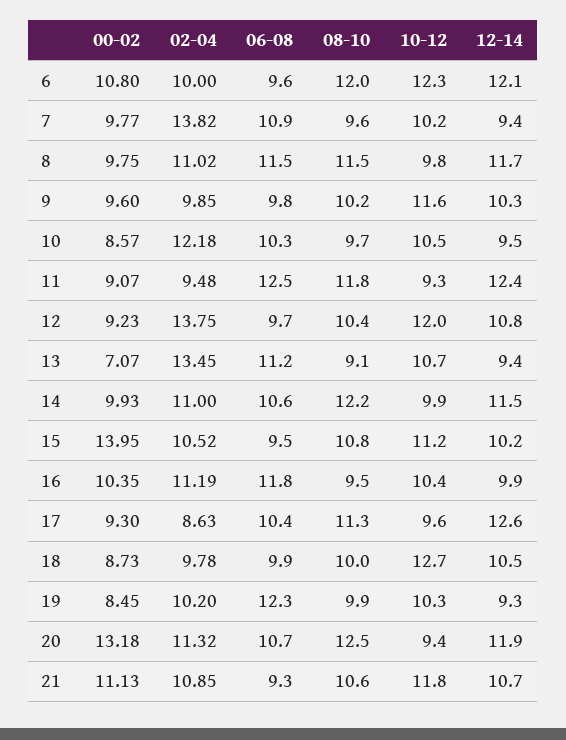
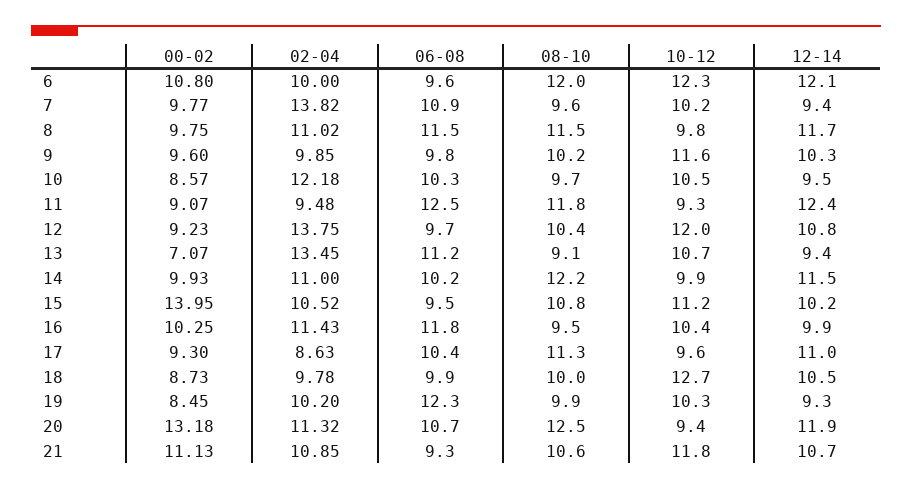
  {
    "00-02": {
      "6": 10.8,
      "7": 9.77,
      "8": 9.75,
      "9": 9.6,
      "10": 8.57,
      "11": 9.07,
      "12": 9.23,
      "13": 7.07,
      "14": 9.93,
      "15": 13.95,
-     "16": 10.35,
+     "16": 10.25,
      "17": 9.3,
      "18": 8.73,
      "19": 8.45,
      "20": 13.18,
      "21": 11.13
    },
    "02-04": {
      "6": 10,
      "7": 13.82,
      "8": 11.02,
      "9": 9.85,
      "10": 12.18,
      "11": 9.48,
      "12": 13.75,
      "13": 13.45,
      "14": 11,
      "15": 10.52,
-     "16": 11.19,
+     "16": 11.43,
      "17": 8.63,
      "18": 9.78,
      "19": 10.2,
      "20": 11.32,
      "21": 10.85
    },
    "06-08": {
      "6": 9.6,
      "7": 10.9,
      "8": 11.5,
      "9": 9.8,
      "10": 10.3,
      "11": 12.5,
      "12": 9.7,
      "13": 11.2,
-     "14": 10.6,
+     "14": 10.2,
      "15": 9.5,
      "16": 11.8,
      "17": 10.4,
      "18": 9.9,
      "19": 12.3,
      "20": 10.7,
      "21": 9.3
    },
    "08-10": {
      "6": 12,
      "7": 9.6,
      "8": 11.5,
      "9": 10.2,
      "10": 9.7,
      "11": 11.8,
      "12": 10.4,
      "13": 9.1,
      "14": 12.2,
      "15": 10.8,
      "16": 9.5,
      "17": 11.3,
      "18": 10,
      "19": 9.9,
      "20": 12.5,
      "21": 10.6
    },
    "10-12": {
      "6": 12.3,
      "7": 10.2,
      "8": 9.8,
      "9": 11.6,
      "10": 10.5,
      "11": 9.3,
      "12": 12,
      "13": 10.7,
      "14": 9.9,
      "15": 11.2,
      "16": 10.4,
      "17": 9.6,
      "18": 12.7,
      "19": 10.3,
      "20": 9.4,
      "21": 11.8
    },
    "12-14": {
      "6": 12.1,
      "7": 9.4,
      "8": 11.7,
      "9": 10.3,
      "10": 9.5,
      "11": 12.4,
      "12": 10.8,
      "13": 9.4,
      "14": 11.5,
      "15": 10.2,
      "16": 9.9,
-     "17": 12.6,
+     "17": 11,
      "18": 10.5,
      "19": 9.3,
      "20": 11.9,
      "21": 10.7
    }
  }

